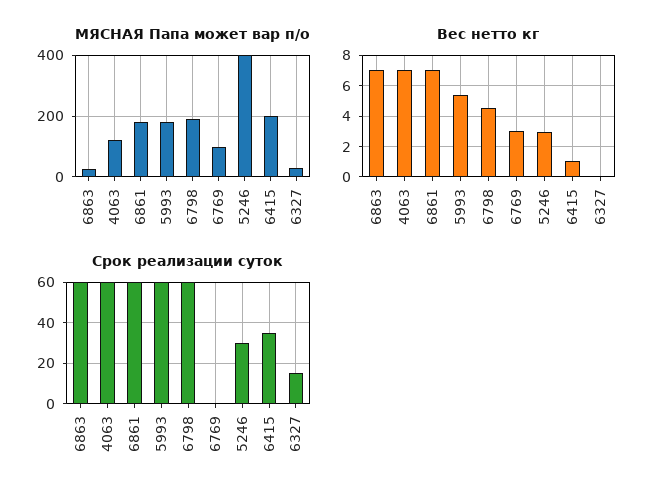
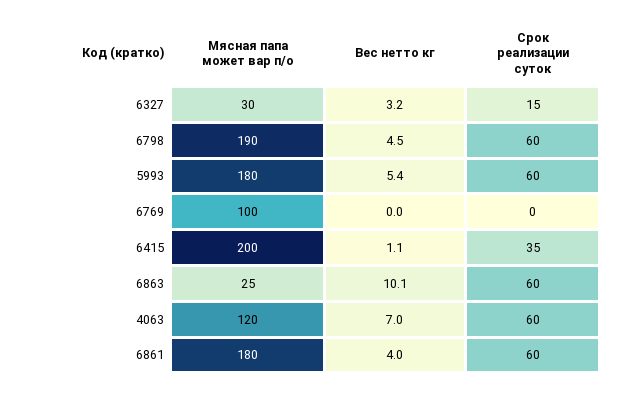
  {
    "МЯСНАЯ Папа может вар п/о": {
      "6863": 25,
      "4063": 120,
      "6861": 180,
      "5993": 180,
      "6798": 190,
      "6769": 100,
-     "5246": 400,
      "6415": 200,
      "6327": 30
    },
    "Вес нетто кг": {
-     "6863": 7,
+     "6863": 10.1,
      "4063": 7,
-     "6861": 7,
+     "6861": 4,
      "5993": 5.4,
      "6798": 4.5,
-     "6769": 3,
+     "6769": 0,
-     "5246": 3,
      "6415": 1.1,
-     "6327": 0
+     "6327": 3.2
    },
    "Срок реализации суток": {
      "6863": 60,
      "4063": 60,
      "6861": 60,
      "5993": 60,
      "6798": 60,
      "6769": 0,
-     "5246": 30,
      "6415": 35,
      "6327": 15
    }
  }

